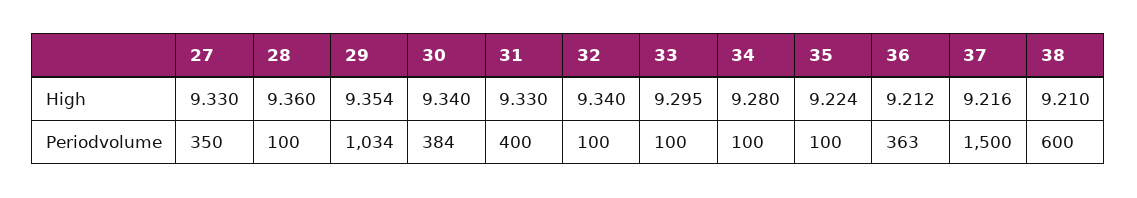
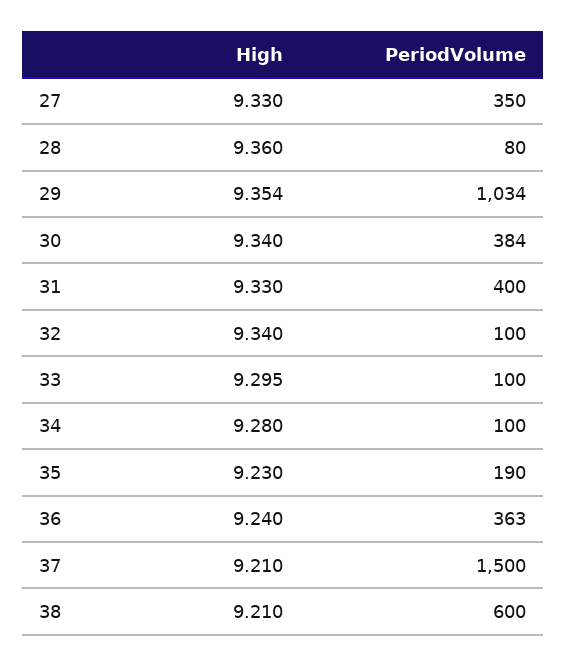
  {
    "27": {
      "High": 9.33,
      "Periodvolume": 350
    },
    "28": {
      "High": 9.36,
-     "Periodvolume": 100
+     "Periodvolume": 80
    },
    "29": {
      "High": 9.354,
      "Periodvolume": 1034
    },
    "30": {
      "High": 9.34,
      "Periodvolume": 384
    },
    "31": {
      "High": 9.33,
      "Periodvolume": 400
    },
    "32": {
      "High": 9.34,
      "Periodvolume": 100
    },
    "33": {
      "High": 9.295,
      "Periodvolume": 100
    },
    "34": {
      "High": 9.28,
      "Periodvolume": 100
    },
    "35": {
-     "High": 9.224,
+     "High": 9.23,
-     "Periodvolume": 100
+     "Periodvolume": 190
    },
    "36": {
-     "High": 9.212,
+     "High": 9.24,
      "Periodvolume": 363
    },
    "37": {
-     "High": 9.216,
+     "High": 9.21,
      "Periodvolume": 1500
    },
    "38": {
      "High": 9.21,
      "Periodvolume": 600
    }
  }

